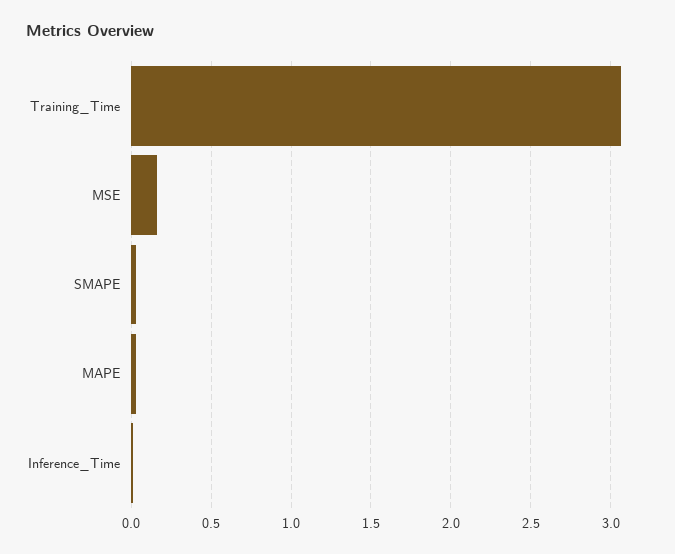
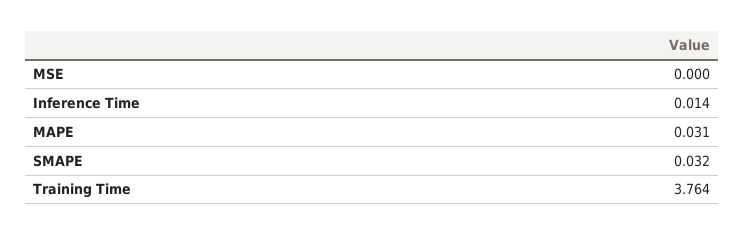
  {
-   "Training_Time": 3.05,
+   "Training_Time": 3.764,
-   "MSE": 0.15,
+   "MSE": 0,
    "SMAPE": 0.032,
    "MAPE": 0.031,
    "Inference_Time": 0.014
  }

